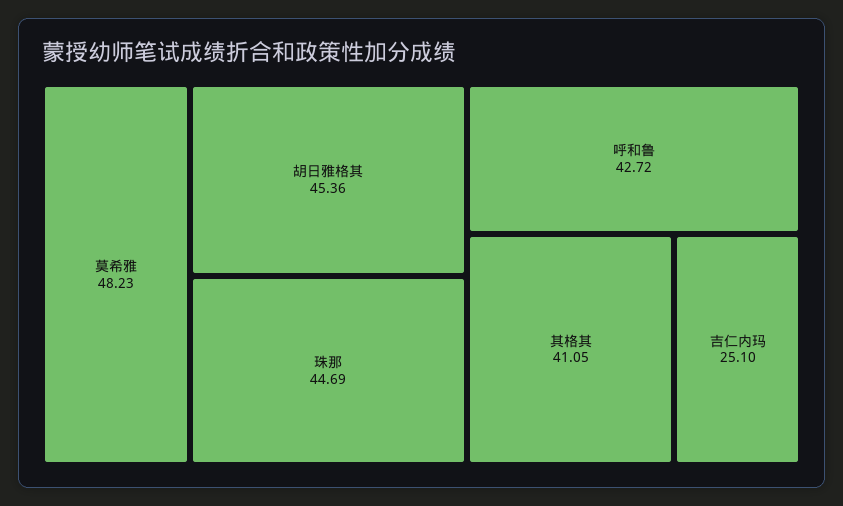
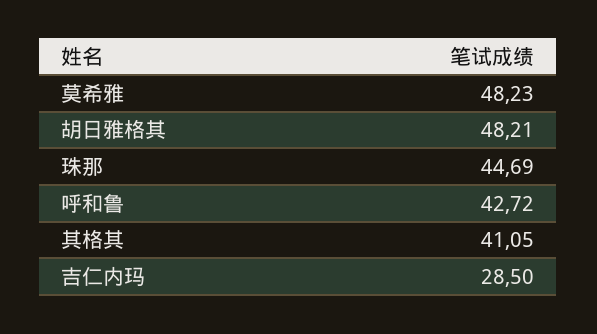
  {
    "莫希雅": 48.23,
-   "胡日雅格其": 45.36,
+   "胡日雅格其": 48.21,
    "珠那": 44.69,
    "呼和鲁": 42.72,
    "其格其": 41.05,
-   "吉仁内玛": 25.1
+   "吉仁内玛": 28.5
  }

